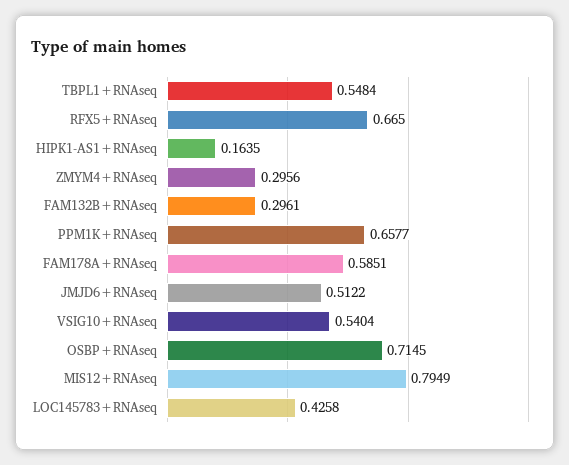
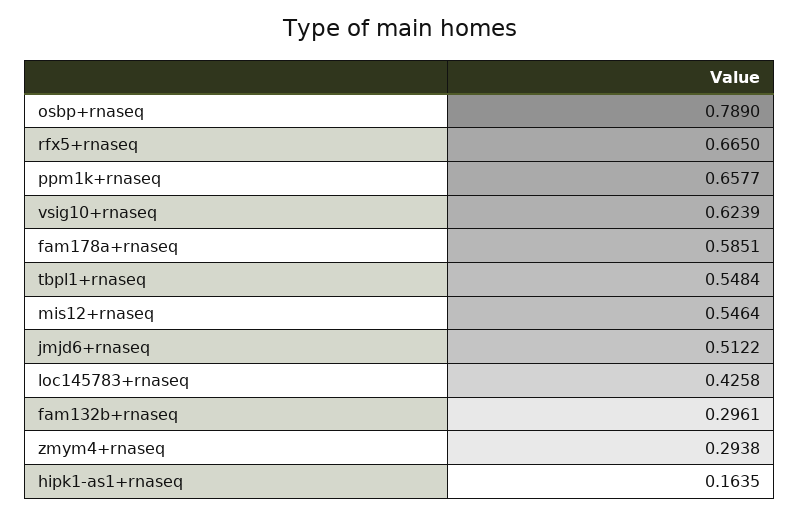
  {
    "TBPL1+RNAseq": 0.5484,
    "RFX5+RNAseq": 0.665,
    "HIPK1-AS1+RNAseq": 0.1635,
-   "ZMYM4+RNAseq": 0.2956,
+   "ZMYM4+RNAseq": 0.2938,
    "FAM132B+RNAseq": 0.2961,
    "PPM1K+RNAseq": 0.6577,
    "FAM178A+RNAseq": 0.5851,
    "JMJD6+RNAseq": 0.5122,
-   "VSIG10+RNAseq": 0.5404,
+   "VSIG10+RNAseq": 0.6239,
-   "OSBP+RNAseq": 0.7145,
+   "OSBP+RNAseq": 0.789,
-   "MIS12+RNAseq": 0.7949,
+   "MIS12+RNAseq": 0.5464,
    "LOC145783+RNAseq": 0.4258
  }

